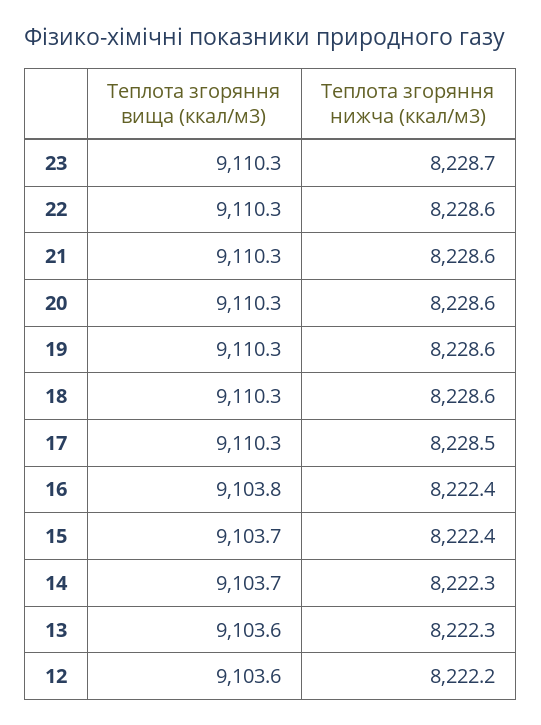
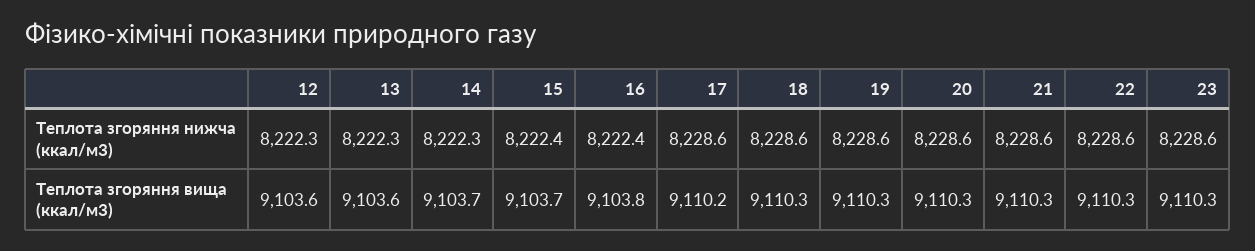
  {
    "Теплота згоряння вища (ккал/м3)": {
      "23": 9110.3,
      "22": 9110.3,
      "21": 9110.3,
      "20": 9110.3,
      "19": 9110.3,
      "18": 9110.3,
-     "17": 9110.3,
+     "17": 9110.2,
      "16": 9103.8,
      "15": 9103.7,
      "14": 9103.7,
      "13": 9103.6,
      "12": 9103.6
    },
    "Теплота згоряння нижча (ккал/м3)": {
-     "23": 8228.7,
+     "23": 8228.6,
      "22": 8228.6,
      "21": 8228.6,
      "20": 8228.6,
      "19": 8228.6,
      "18": 8228.6,
-     "17": 8228.5,
+     "17": 8228.6,
      "16": 8222.4,
      "15": 8222.4,
      "14": 8222.3,
      "13": 8222.3,
-     "12": 8222.2
+     "12": 8222.3
    }
  }

